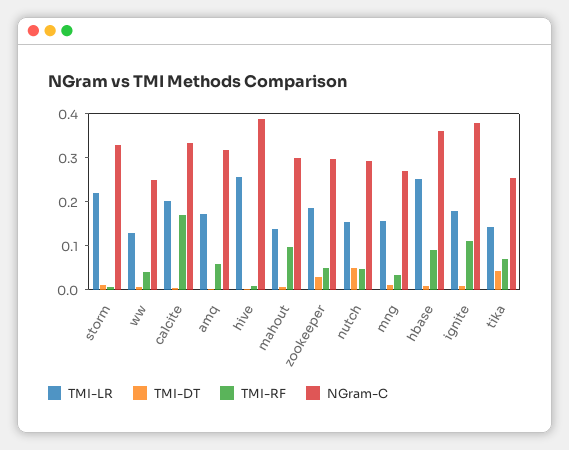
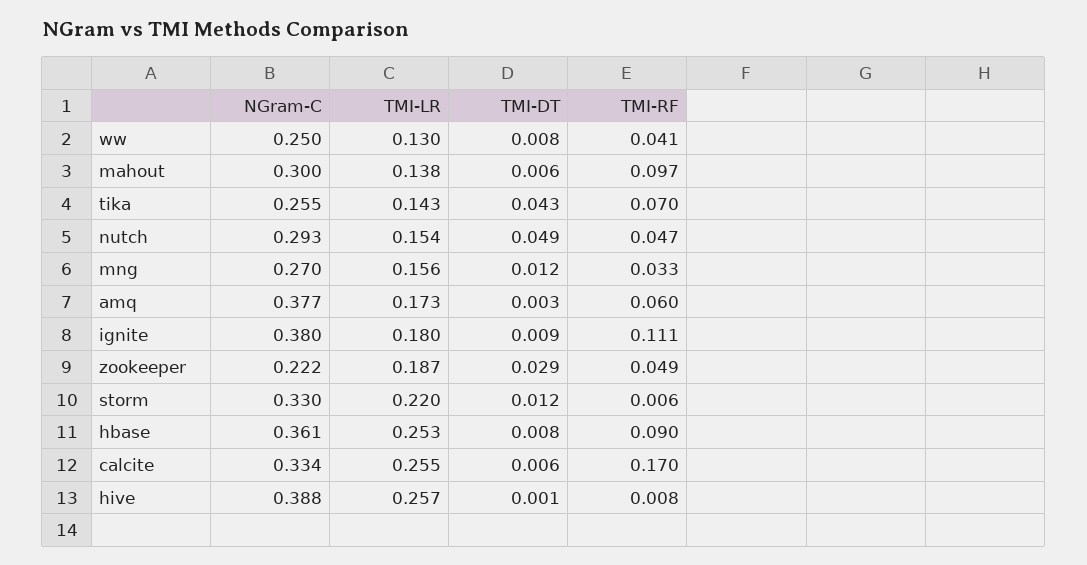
  {
    "TMI-LR": {
      "storm": 0.22,
      "ww": 0.13,
-     "calcite": 0.2,
+     "calcite": 0.255,
      "amq": 0.173,
      "hive": 0.257,
      "mahout": 0.138,
      "zookeeper": 0.187,
      "nutch": 0.154,
      "mng": 0.156,
      "hbase": 0.253,
      "ignite": 0.18,
      "tika": 0.143
    },
    "TMI-DT": {
      "storm": 0.012,
      "ww": 0.008,
      "calcite": 0.006,
      "amq": 0.003,
      "hive": 0.001,
      "mahout": 0.006,
      "zookeeper": 0.029,
      "nutch": 0.049,
      "mng": 0.012,
      "hbase": 0.008,
      "ignite": 0.009,
      "tika": 0.043
    },
    "TMI-RF": {
      "storm": 0.006,
      "ww": 0.041,
      "calcite": 0.17,
      "amq": 0.06,
      "hive": 0.008,
      "mahout": 0.097,
      "zookeeper": 0.049,
      "nutch": 0.047,
      "mng": 0.033,
      "hbase": 0.09,
      "ignite": 0.111,
      "tika": 0.07
    },
    "NGram-C": {
      "storm": 0.33,
      "ww": 0.25,
      "calcite": 0.334,
-     "amq": 0.32,
+     "amq": 0.377,
      "hive": 0.388,
      "mahout": 0.3,
-     "zookeeper": 0.3,
+     "zookeeper": 0.222,
      "nutch": 0.293,
      "mng": 0.27,
      "hbase": 0.361,
      "ignite": 0.38,
      "tika": 0.255
    }
  }

